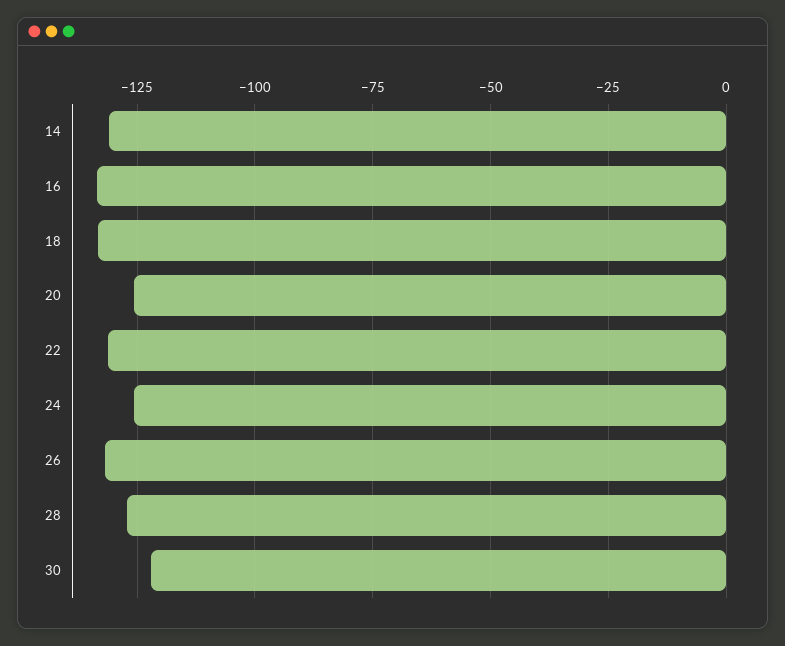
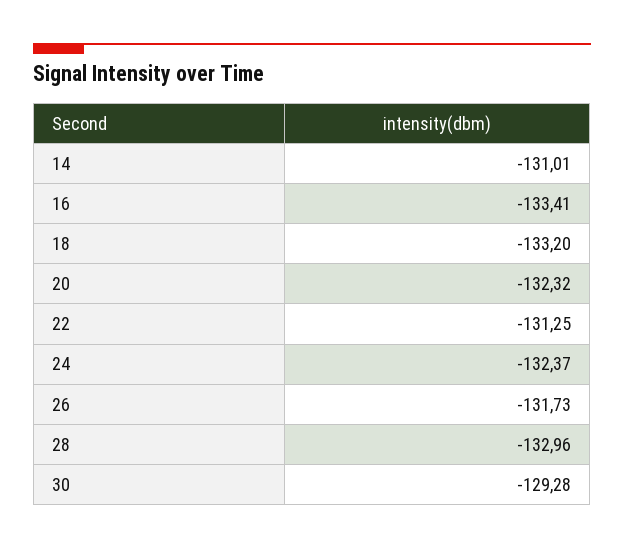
  {
    "14": -131.01,
    "16": -133.41,
    "18": -133.2,
-   "20": -125,
+   "20": -132.32,
    "22": -131.25,
-   "24": -125,
+   "24": -132.37,
    "26": -131.73,
-   "28": -127.5,
+   "28": -132.96,
-   "30": -122.5
+   "30": -129.28
  }

